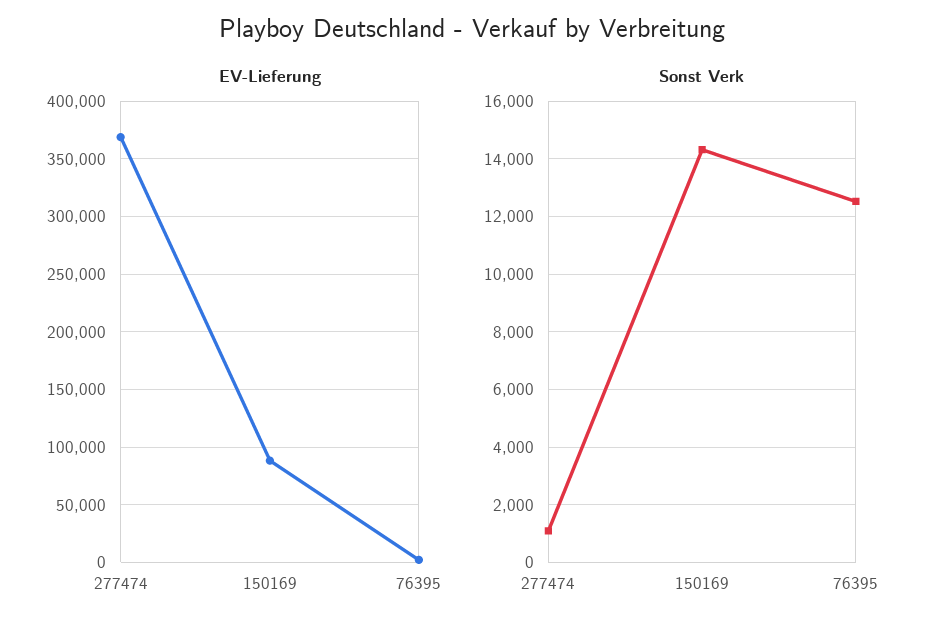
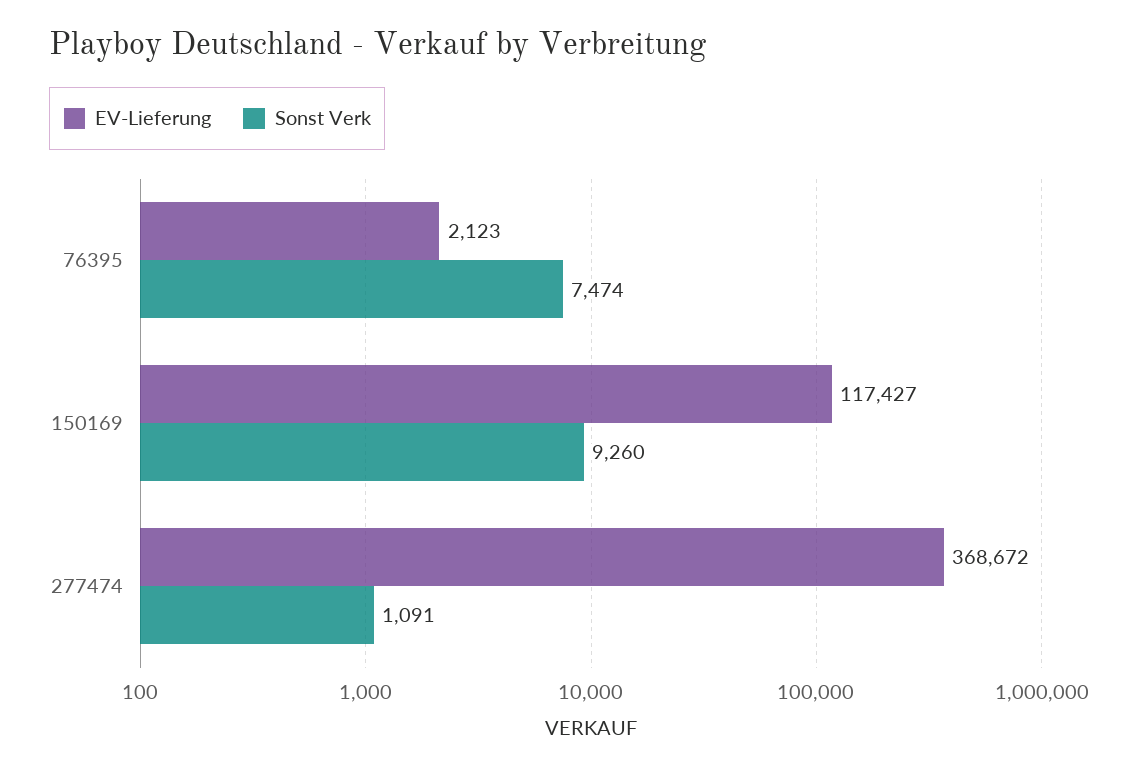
  {
    "EV-Lieferung": {
      "277474": 368672,
-     "150169": 90000,
+     "150169": 117427,
      "76395": 2123
    },
    "Sonst Verk": {
      "277474": 1091,
-     "150169": 14250,
+     "150169": 9260,
-     "76395": 12500
+     "76395": 7474
    }
  }

